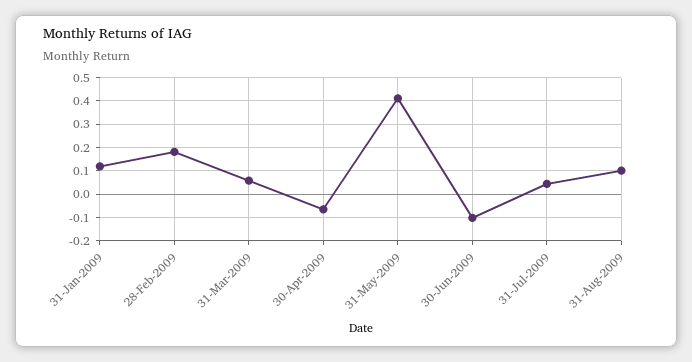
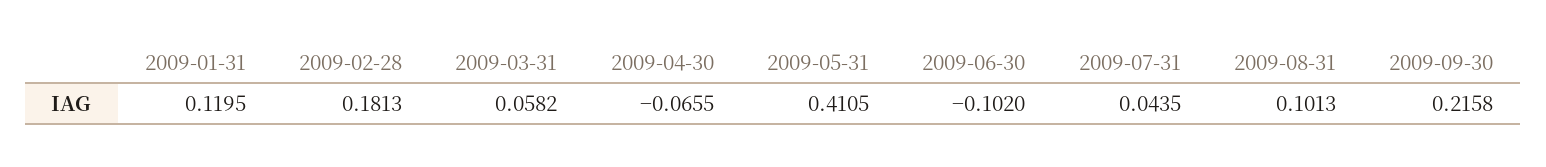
  {
    "31-Jan-2009": 0.1195,
    "28-Feb-2009": 0.1813,
    "31-Mar-2009": 0.0582,
    "30-Apr-2009": -0.0655,
    "31-May-2009": 0.4105,
    "30-Jun-2009": -0.102,
    "31-Jul-2009": 0.0435,
-   "31-Aug-2009": 0.1013
+   "31-Aug-2009": 0.1013,
+   "2009-09-30": 0.2158
  }

